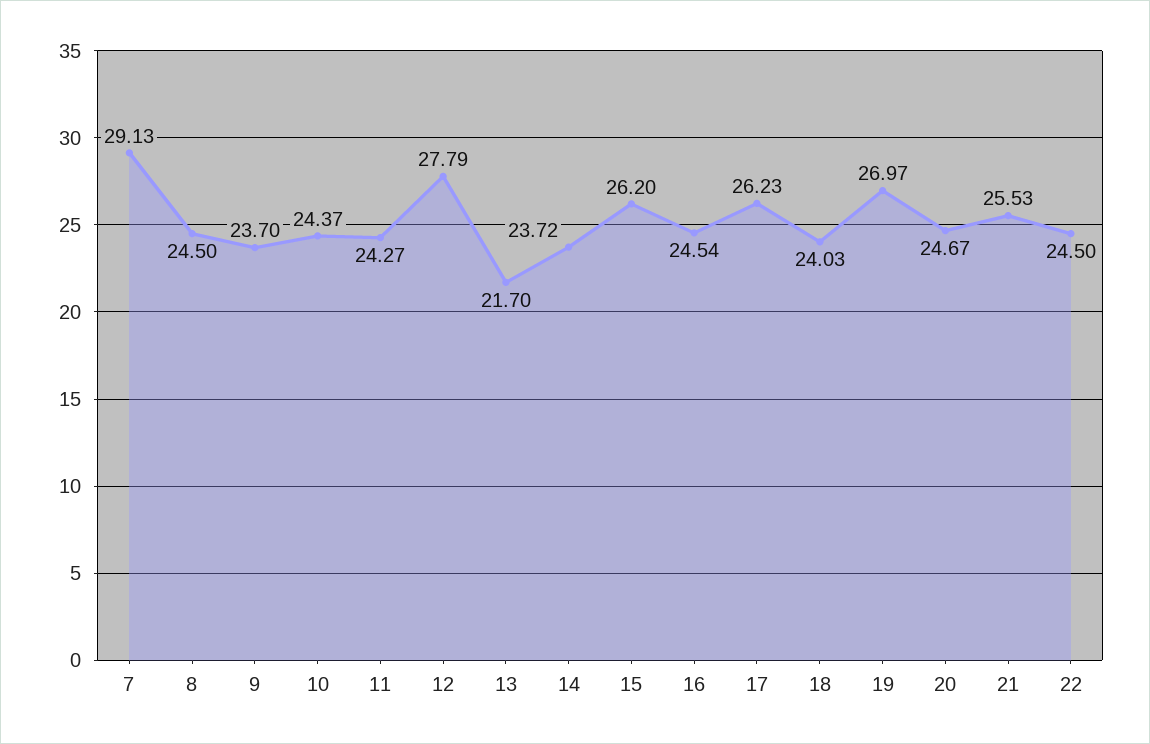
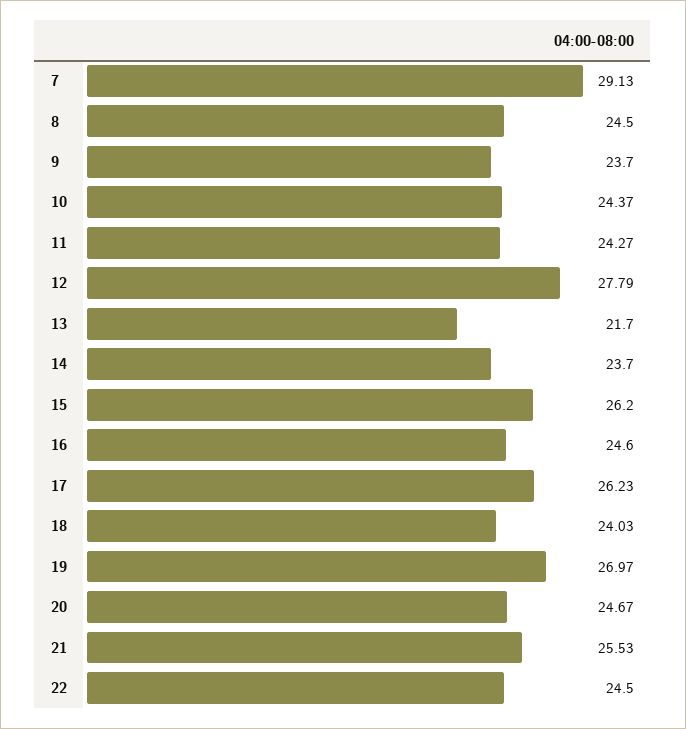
  {
    "7": 29.13,
    "8": 24.5,
    "9": 23.7,
    "10": 24.37,
    "11": 24.27,
    "12": 27.79,
    "13": 21.7,
-   "14": 23.72,
+   "14": 23.7,
    "15": 26.2,
-   "16": 24.54,
+   "16": 24.6,
    "17": 26.23,
    "18": 24.03,
    "19": 26.97,
    "20": 24.67,
    "21": 25.53,
    "22": 24.5
  }

